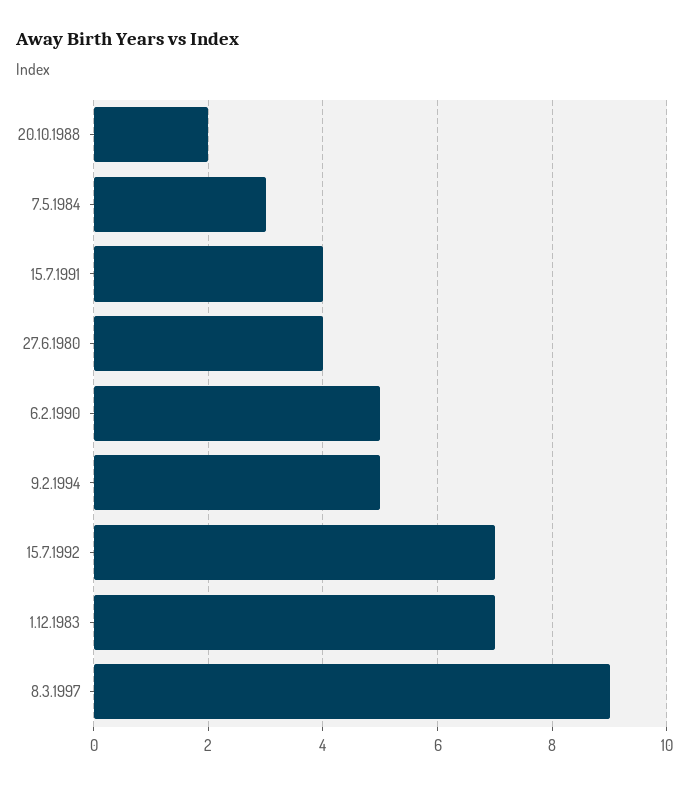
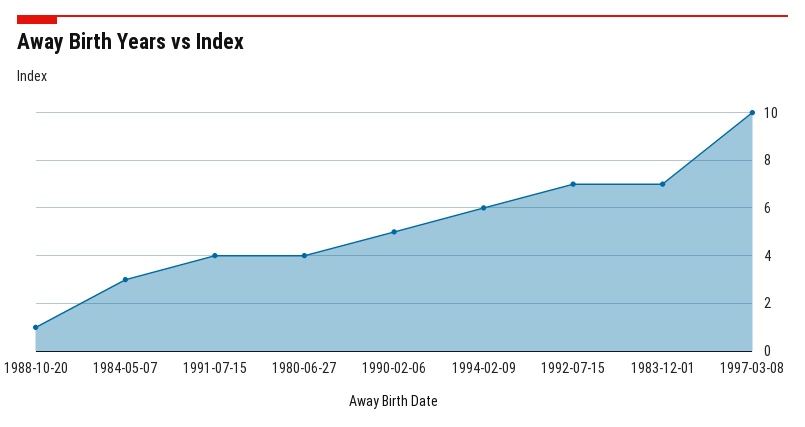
  {
-   "20.10.1988": 2,
+   "20.10.1988": 1,
    "7.5.1984": 3,
    "15.7.1991": 4,
    "27.6.1980": 4,
    "6.2.1990": 5,
-   "9.2.1994": 5,
+   "9.2.1994": 6,
    "15.7.1992": 7,
    "1.12.1983": 7,
-   "8.3.1997": 9
+   "8.3.1997": 10
  }

